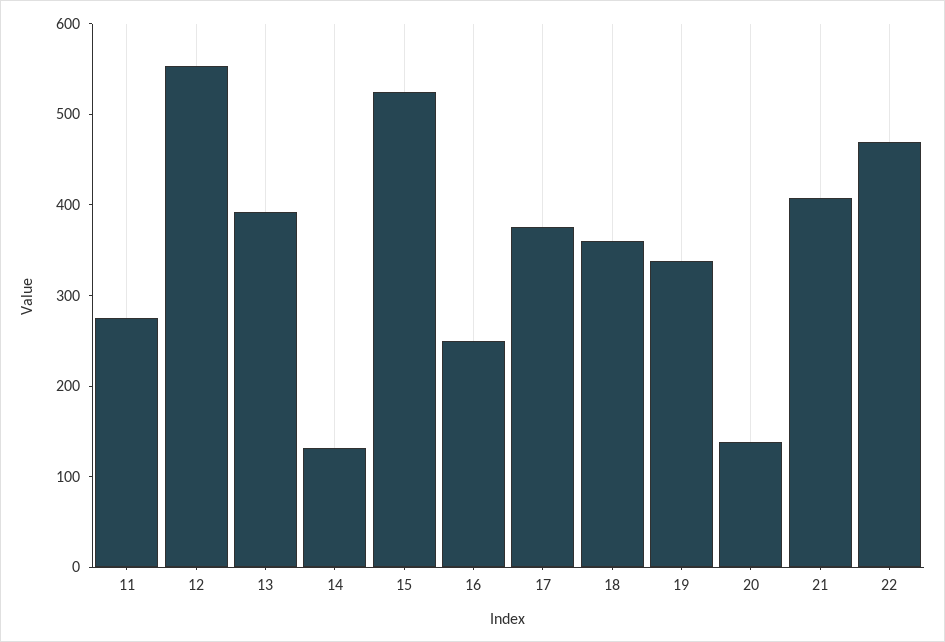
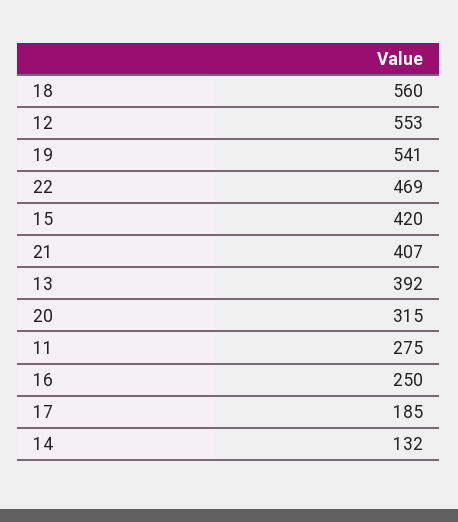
  {
    "11": 275,
    "12": 553,
    "13": 392,
    "14": 132,
-   "15": 520,
+   "15": 420,
    "16": 250,
-   "17": 380,
+   "17": 185,
-   "18": 360,
+   "18": 560,
-   "19": 340,
+   "19": 541,
-   "20": 140,
+   "20": 315,
    "21": 407,
    "22": 469
  }

